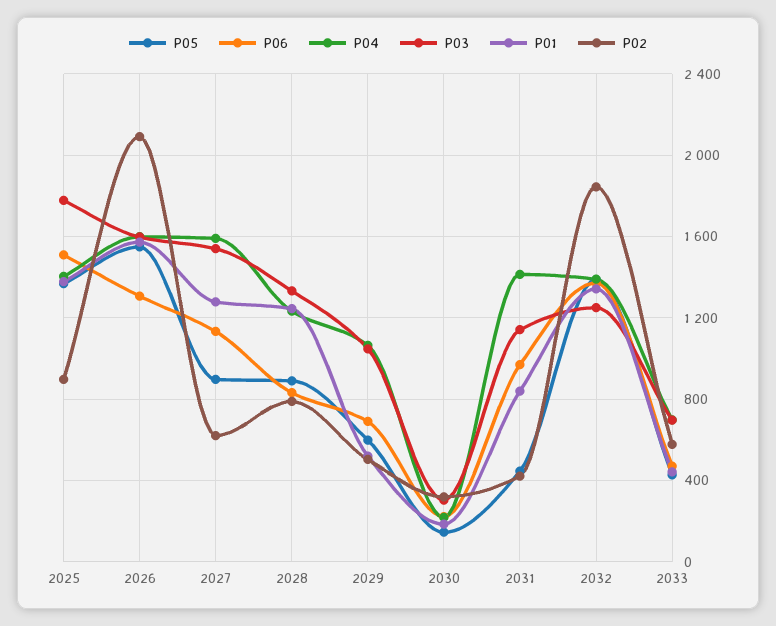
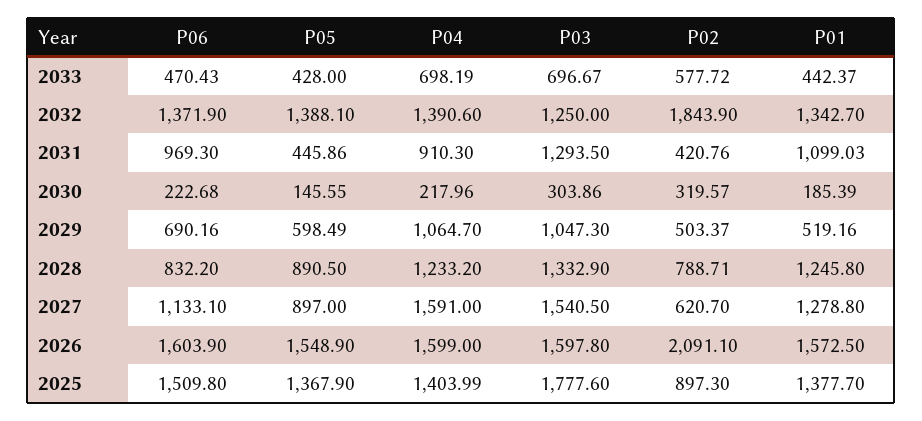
  {
    "P05": {
      "2025": 1367.9,
      "2026": 1548.9,
      "2027": 897,
      "2028": 890.5,
      "2029": 598.49,
      "2030": 145.55,
      "2031": 445.86,
      "2032": 1388.1,
      "2033": 428
    },
    "P06": {
      "2025": 1509.8,
-     "2026": 1300,
+     "2026": 1603.9,
      "2027": 1133.1,
      "2028": 832.2,
      "2029": 690.16,
      "2030": 222.68,
      "2031": 969.3,
      "2032": 1371.9,
      "2033": 470.43
    },
    "P04": {
      "2025": 1403.99,
      "2026": 1599,
      "2027": 1591,
      "2028": 1233.2,
      "2029": 1064.7,
      "2030": 217.96,
-     "2031": 1400,
+     "2031": 910.3,
      "2032": 1390.6,
      "2033": 698.19
    },
    "P03": {
      "2025": 1777.6,
      "2026": 1597.8,
      "2027": 1540.5,
      "2028": 1332.9,
      "2029": 1047.3,
      "2030": 303.86,
-     "2031": 1150,
+     "2031": 1293.5,
      "2032": 1250,
      "2033": 696.67
    },
    "P01": {
      "2025": 1377.7,
      "2026": 1572.5,
      "2027": 1278.8,
      "2028": 1245.8,
      "2029": 519.16,
      "2030": 185.39,
-     "2031": 850,
+     "2031": 1099.03,
      "2032": 1342.7,
      "2033": 442.37
    },
    "P02": {
      "2025": 897.3,
      "2026": 2091.1,
      "2027": 620.7,
      "2028": 788.71,
      "2029": 503.37,
      "2030": 319.57,
      "2031": 420.76,
      "2032": 1843.9,
      "2033": 577.72
    }
  }

